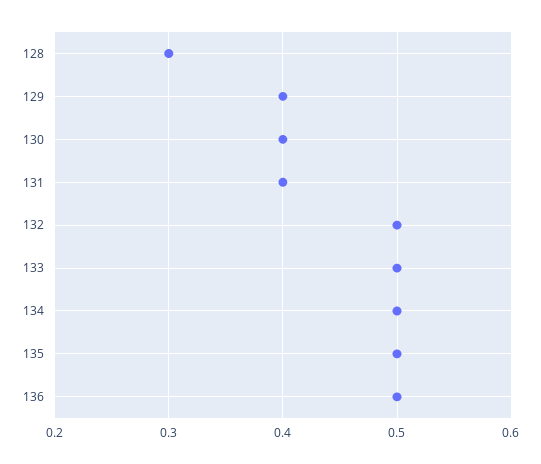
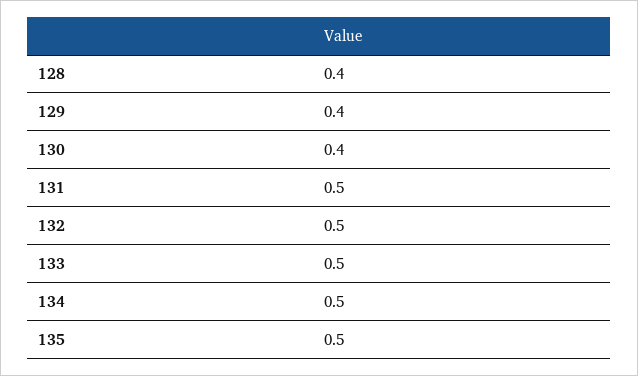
  {
-   "128": 0.3,
+   "128": 0.4,
    "129": 0.4,
    "130": 0.4,
-   "131": 0.4,
+   "131": 0.5,
    "132": 0.5,
    "133": 0.5,
    "134": 0.5,
-   "135": 0.5,
+   "135": 0.5
-   "136": 0.5
  }

